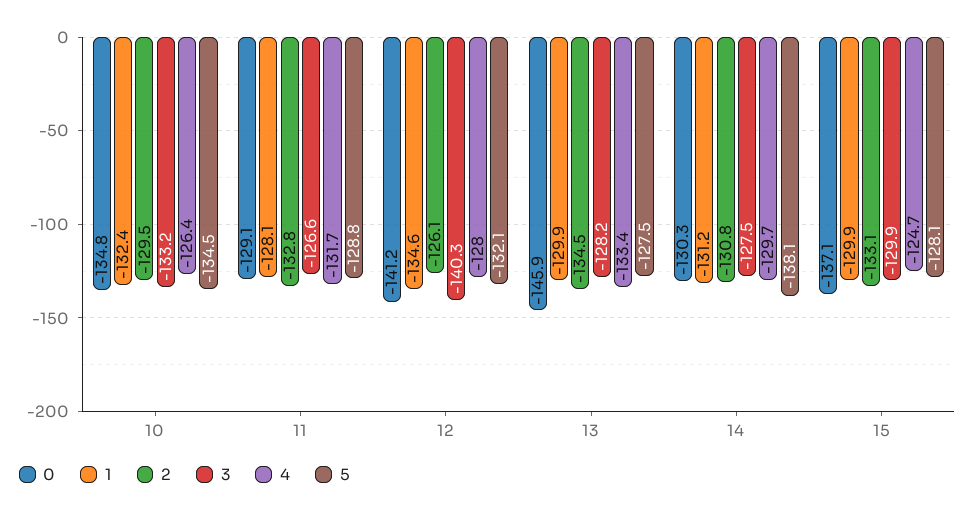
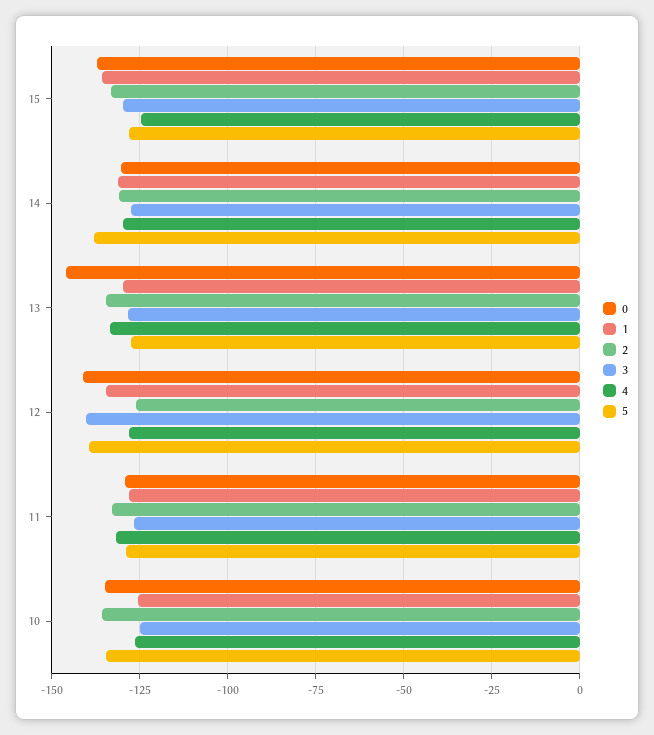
  {
    "0": {
      "10": -134.8,
      "11": -129.1,
      "12": -141.2,
      "13": -145.9,
      "14": -130.3,
      "15": -137.1
    },
    "1": {
-     "10": -132.4,
+     "10": -125,
      "11": -128.1,
      "12": -134.6,
      "13": -129.9,
      "14": -131.2,
-     "15": -129.9
+     "15": -135
    },
    "2": {
-     "10": -129.5,
+     "10": -135,
      "11": -132.8,
      "12": -126.1,
      "13": -134.5,
      "14": -130.8,
      "15": -133.1
    },
    "3": {
-     "10": -133.2,
+     "10": -125,
      "11": -126.6,
      "12": -140.3,
      "13": -128.2,
      "14": -127.5,
      "15": -129.9
    },
    "4": {
      "10": -126.4,
      "11": -131.7,
      "12": -128,
      "13": -133.4,
      "14": -129.7,
      "15": -124.7
    },
    "5": {
      "10": -134.5,
      "11": -128.8,
-     "12": -132.1,
+     "12": -140,
      "13": -127.5,
      "14": -138.1,
      "15": -128.1
    }
  }

